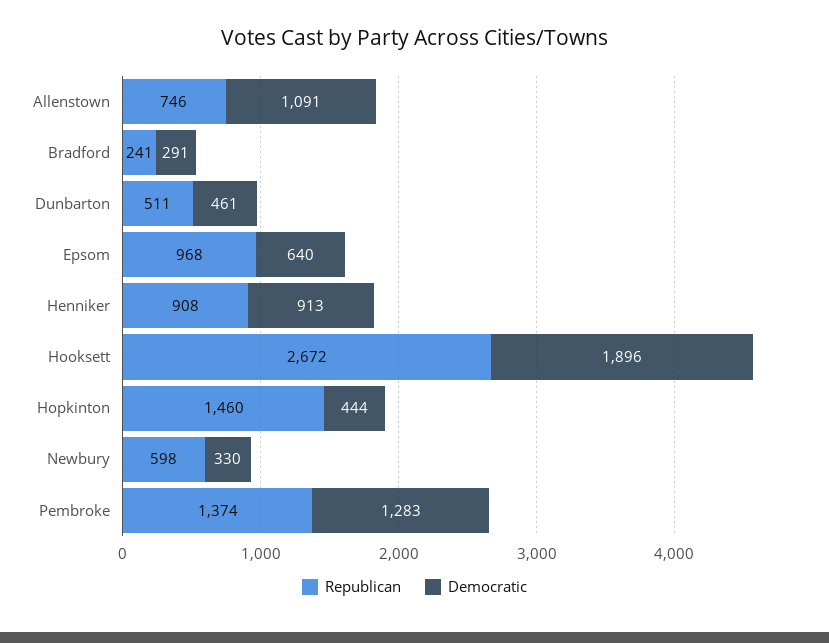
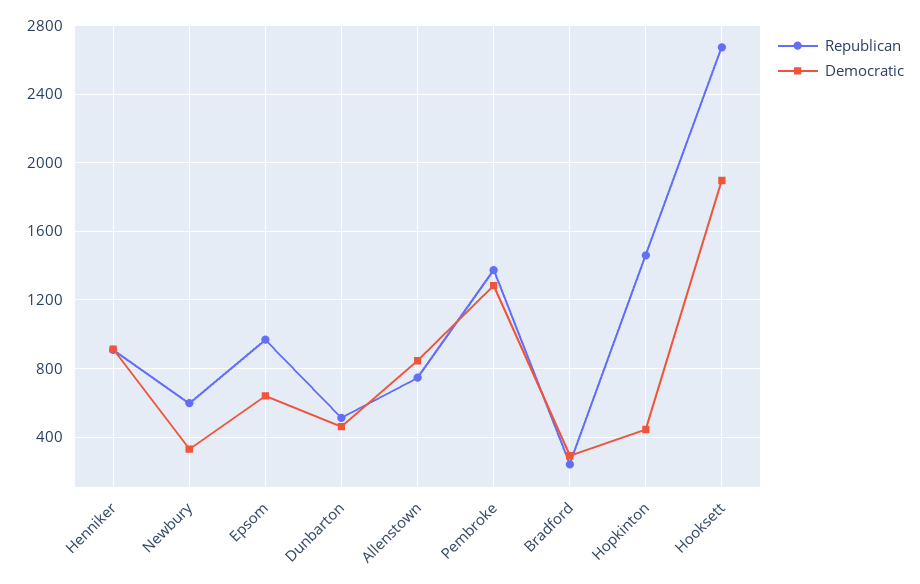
  {
    "Republican": {
      "Allenstown": 746,
      "Bradford": 241,
      "Dunbarton": 511,
      "Epsom": 968,
      "Henniker": 908,
      "Hooksett": 2672,
      "Hopkinton": 1460,
      "Newbury": 598,
      "Pembroke": 1374
    },
    "Democratic": {
-     "Allenstown": 1091,
+     "Allenstown": 850,
      "Bradford": 291,
      "Dunbarton": 461,
      "Epsom": 640,
      "Henniker": 913,
      "Hooksett": 1896,
      "Hopkinton": 444,
      "Newbury": 330,
      "Pembroke": 1283
    }
  }

